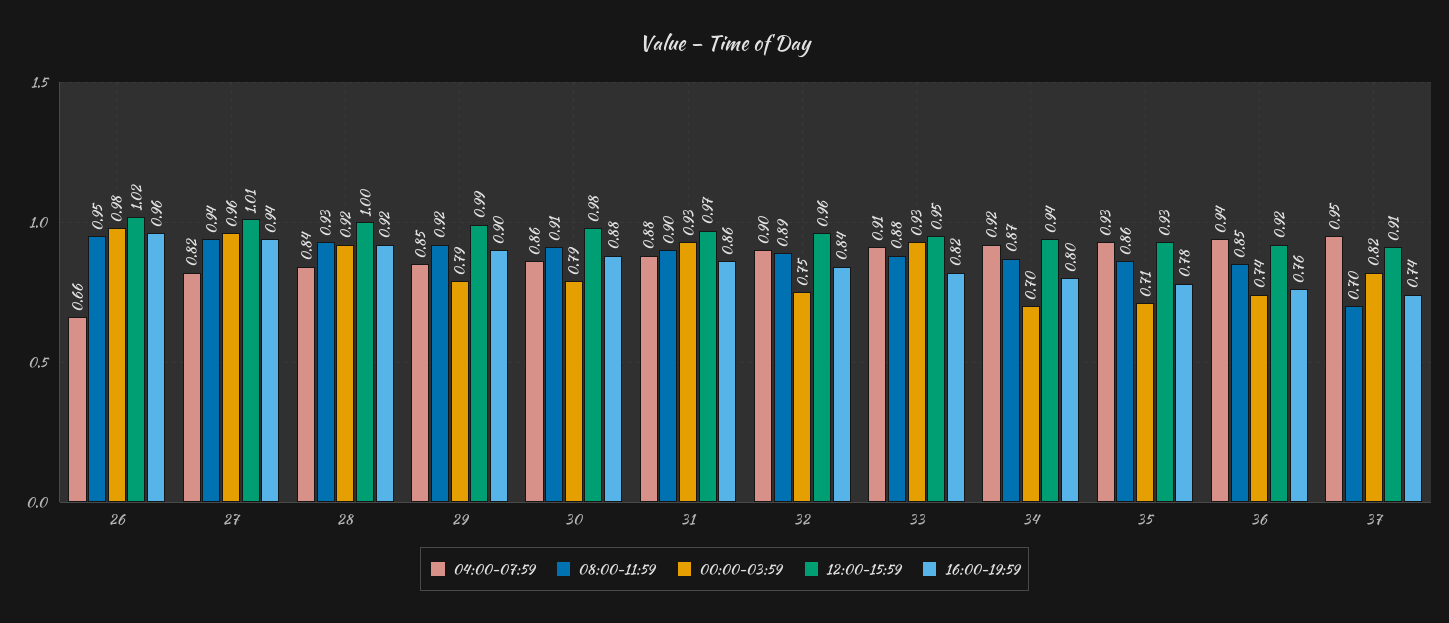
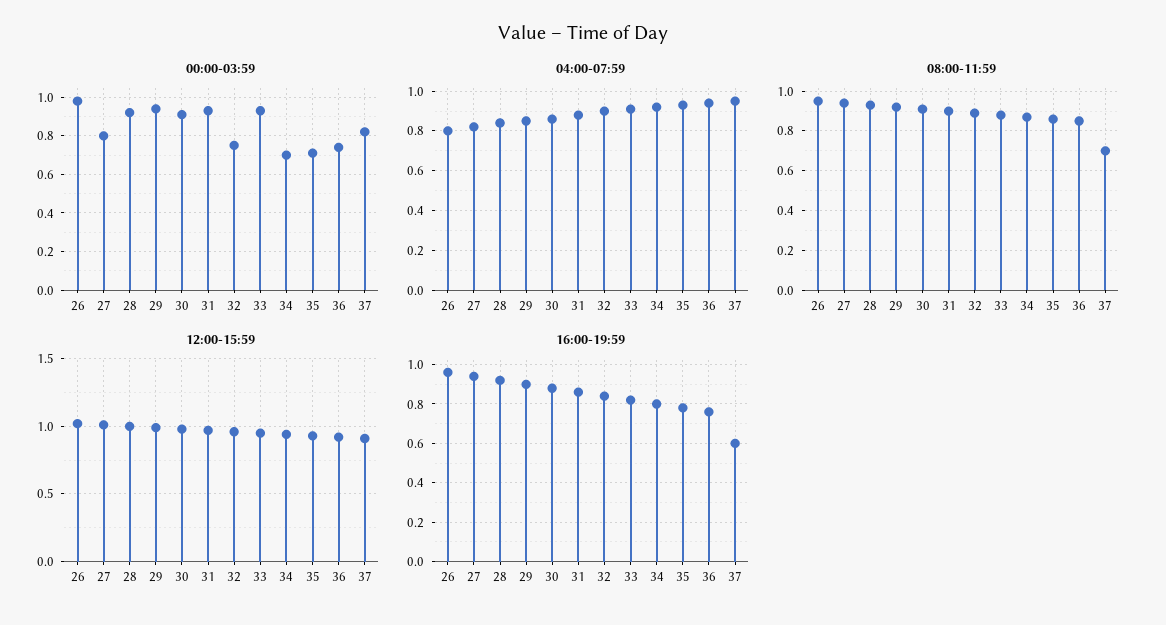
  {
    "04:00-07:59": {
-     "26": 0.66,
+     "26": 0.8,
      "27": 0.82,
      "28": 0.84,
      "29": 0.85,
      "30": 0.86,
      "31": 0.88,
      "32": 0.9,
      "33": 0.91,
      "34": 0.92,
      "35": 0.93,
      "36": 0.94,
      "37": 0.95
    },
    "08:00-11:59": {
      "26": 0.95,
      "27": 0.94,
      "28": 0.93,
      "29": 0.92,
      "30": 0.91,
      "31": 0.9,
      "32": 0.89,
      "33": 0.88,
      "34": 0.87,
      "35": 0.86,
      "36": 0.85,
      "37": 0.7
    },
    "00:00-03:59": {
      "26": 0.98,
-     "27": 0.96,
+     "27": 0.8,
      "28": 0.92,
-     "29": 0.79,
+     "29": 0.95,
-     "30": 0.79,
+     "30": 0.9,
      "31": 0.93,
      "32": 0.75,
      "33": 0.93,
      "34": 0.7,
      "35": 0.71,
      "36": 0.74,
      "37": 0.82
    },
    "12:00-15:59": {
      "26": 1.02,
      "27": 1.01,
      "28": 1,
      "29": 0.99,
      "30": 0.98,
      "31": 0.97,
      "32": 0.96,
      "33": 0.95,
      "34": 0.94,
      "35": 0.93,
      "36": 0.92,
      "37": 0.91
    },
    "16:00-19:59": {
      "26": 0.96,
      "27": 0.94,
      "28": 0.92,
      "29": 0.9,
      "30": 0.88,
      "31": 0.86,
      "32": 0.84,
      "33": 0.82,
      "34": 0.8,
      "35": 0.78,
      "36": 0.76,
-     "37": 0.74
+     "37": 0.6
    }
  }

